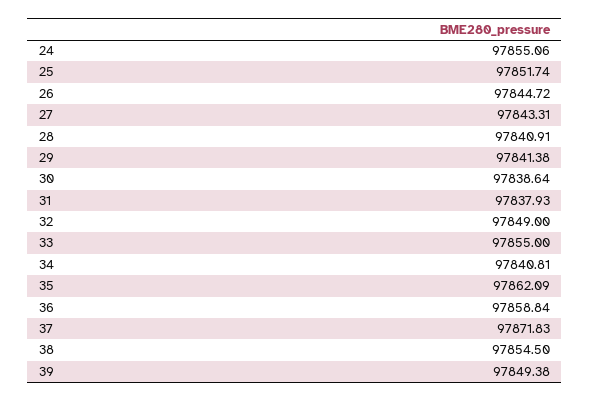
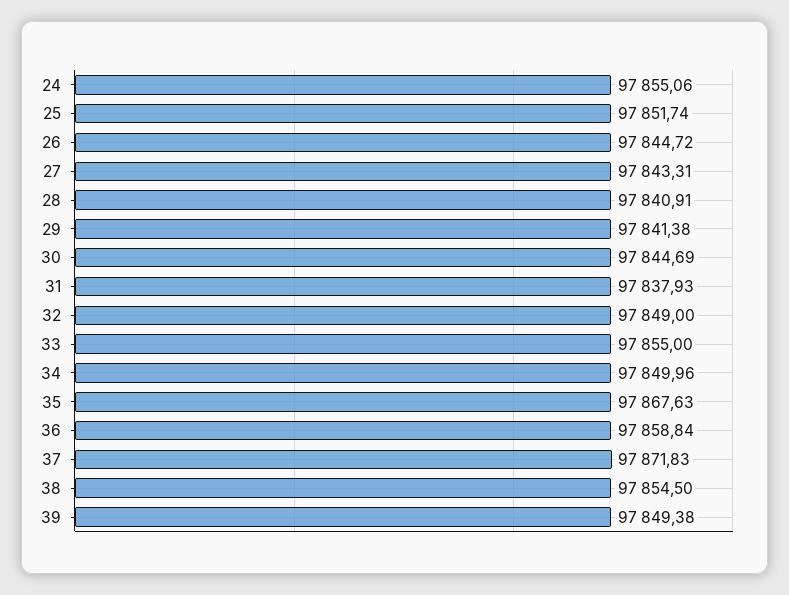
  {
    "24": 97855.06,
    "25": 97851.74,
    "26": 97844.72,
    "27": 97843.31,
    "28": 97840.91,
    "29": 97841.38,
-   "30": 97838.64,
+   "30": 97844.69,
    "31": 97837.93,
    "32": 97849,
    "33": 97855,
-   "34": 97840.81,
+   "34": 97849.96,
-   "35": 97862.09,
+   "35": 97867.63,
    "36": 97858.84,
    "37": 97871.83,
    "38": 97854.5,
    "39": 97849.38
  }

